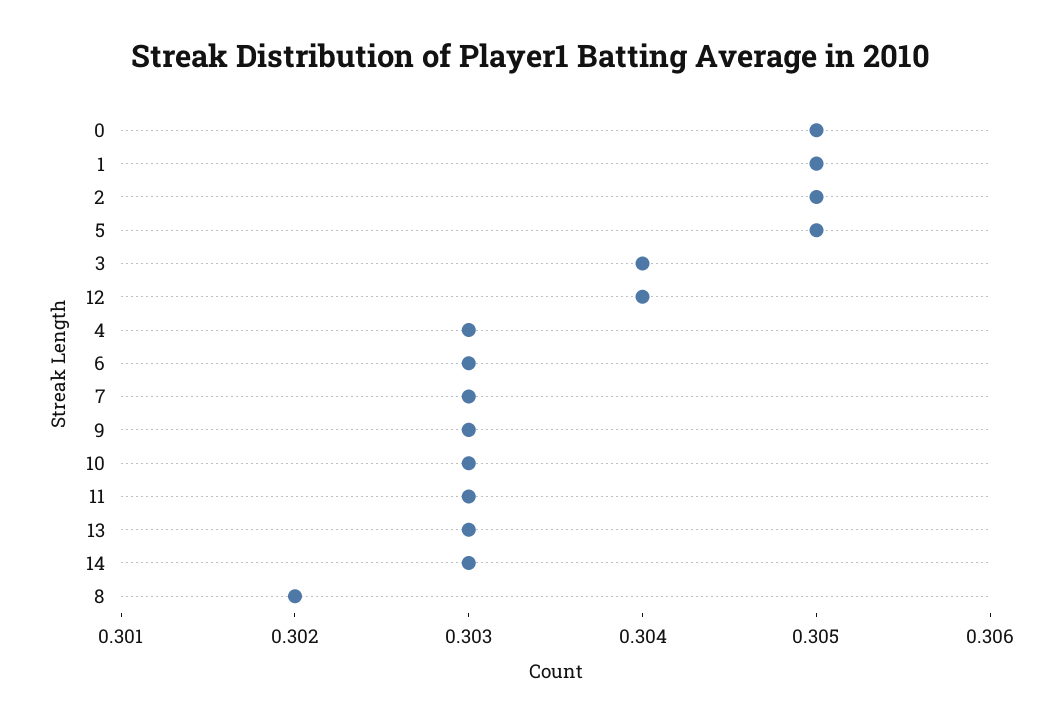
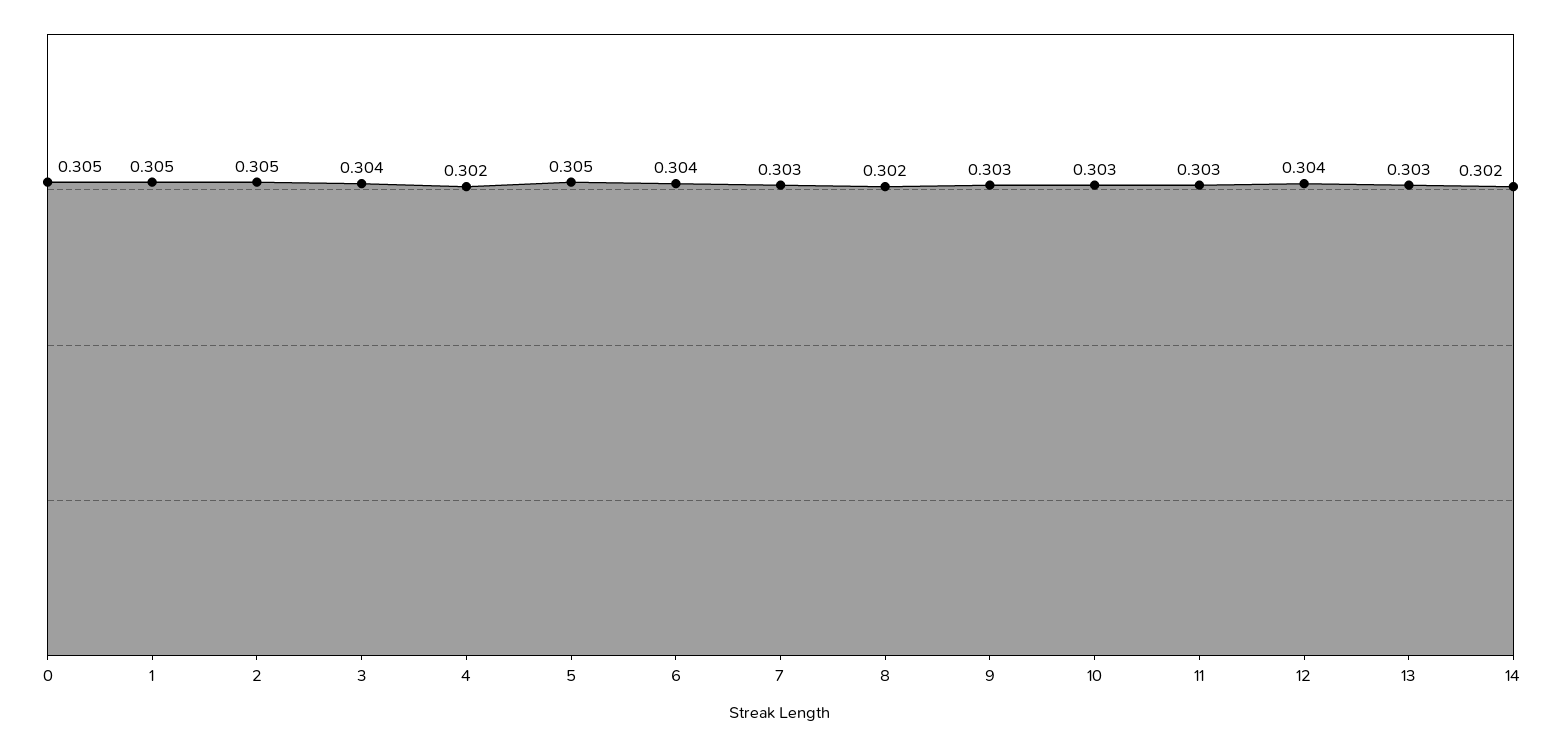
  {
    "0": 0.305,
    "1": 0.305,
    "2": 0.305,
    "5": 0.305,
    "3": 0.304,
    "12": 0.304,
-   "4": 0.303,
+   "4": 0.302,
-   "6": 0.303,
+   "6": 0.304,
    "7": 0.303,
    "9": 0.303,
    "10": 0.303,
    "11": 0.303,
    "13": 0.303,
-   "14": 0.303,
+   "14": 0.302,
    "8": 0.302
  }

